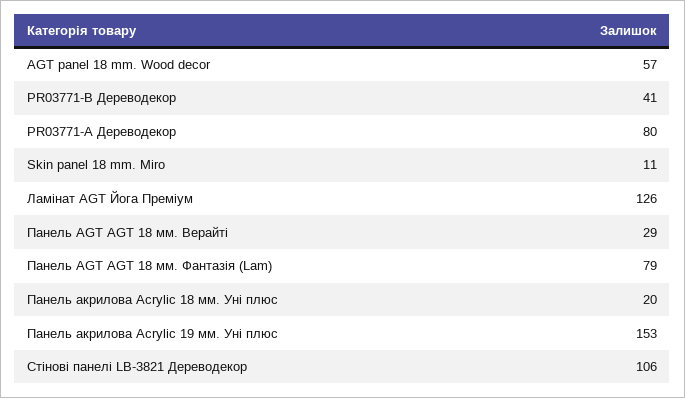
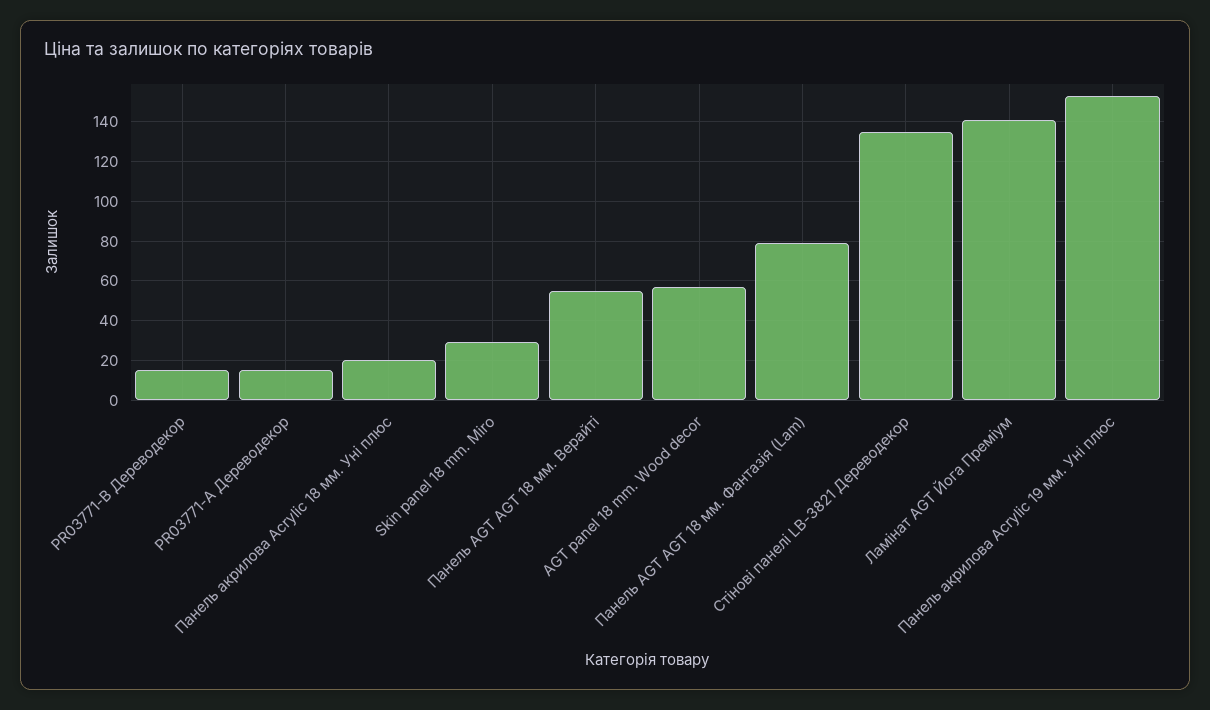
  {
    "AGT panel 18 mm. Wood decor": 57,
-   "PR03771-B Дереводекор": 41,
+   "PR03771-B Дереводекор": 15,
-   "PR03771-А Дереводекор": 80,
+   "PR03771-А Дереводекор": 15,
-   "Skin panel 18 mm. Miro": 11,
+   "Skin panel 18 mm. Miro": 30,
-   "Ламінат AGT Йога Преміум": 126,
+   "Ламінат AGT Йога Преміум": 140,
-   "Панель AGT AGT 18 мм. Верайті": 29,
+   "Панель AGT AGT 18 мм. Верайті": 55,
    "Панель AGT AGT 18 мм. Фантазія (Lam)": 79,
    "Панель акрилова Acrylic 18 мм. Уні плюс": 20,
    "Панель акрилова Acrylic 19 мм. Уні плюс": 153,
-   "Стінові панелі LB-3821 Дереводекор": 106
+   "Стінові панелі LB-3821 Дереводекор": 135
  }

